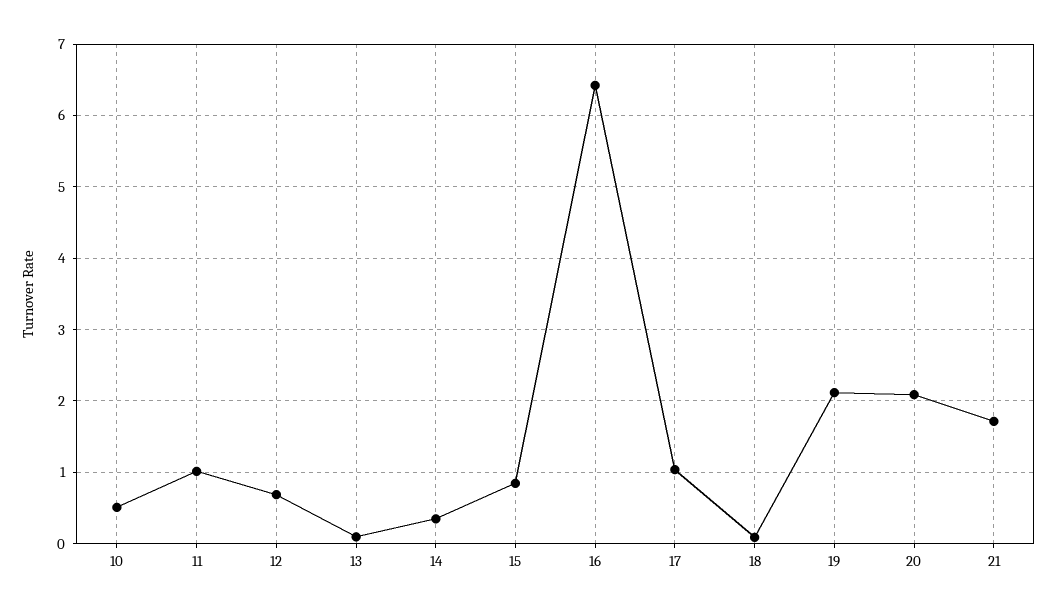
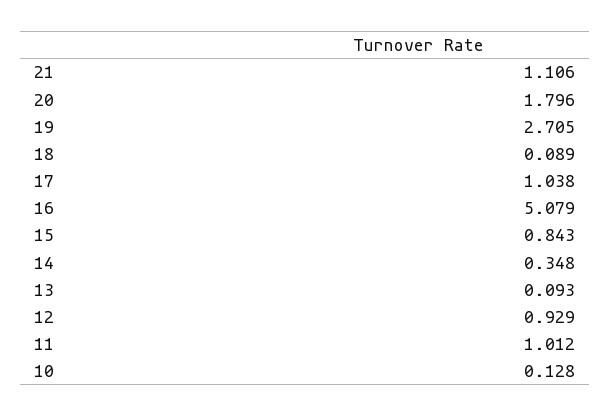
  {
-   "10": 0.5,
+   "10": 0.128,
    "11": 1.012,
-   "12": 0.7,
+   "12": 0.929,
    "13": 0.093,
    "14": 0.348,
    "15": 0.843,
-   "16": 6.4,
+   "16": 5.079,
    "17": 1.038,
    "18": 0.089,
-   "19": 2.1,
+   "19": 2.705,
-   "20": 2.1,
+   "20": 1.796,
-   "21": 1.7
+   "21": 1.106
  }

